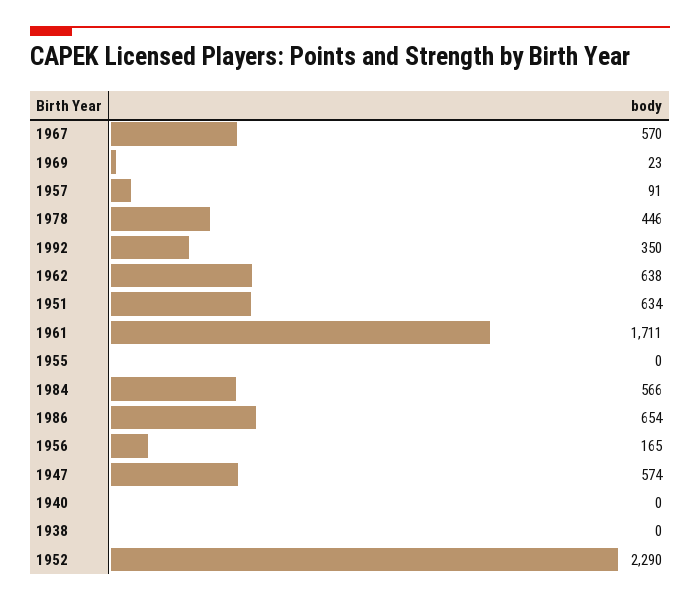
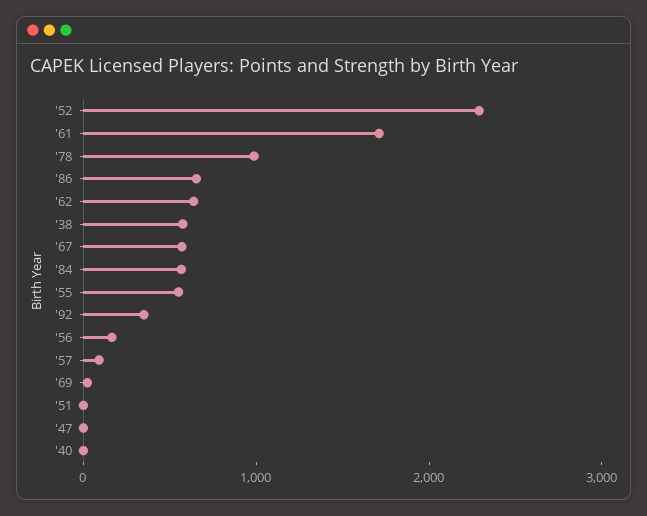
  {
    "1967": 570,
    "1969": 23,
    "1957": 91,
-   "1978": 446,
+   "1978": 1000,
    "1992": 350,
    "1962": 638,
-   "1951": 634,
+   "1951": 0,
    "1961": 1711,
-   "1955": 0,
+   "1955": 600,
    "1984": 566,
    "1986": 654,
    "1956": 165,
-   "1947": 574,
+   "1947": 0,
    "1940": 0,
-   "1938": 0,
+   "1938": 600,
    "1952": 2290
  }

